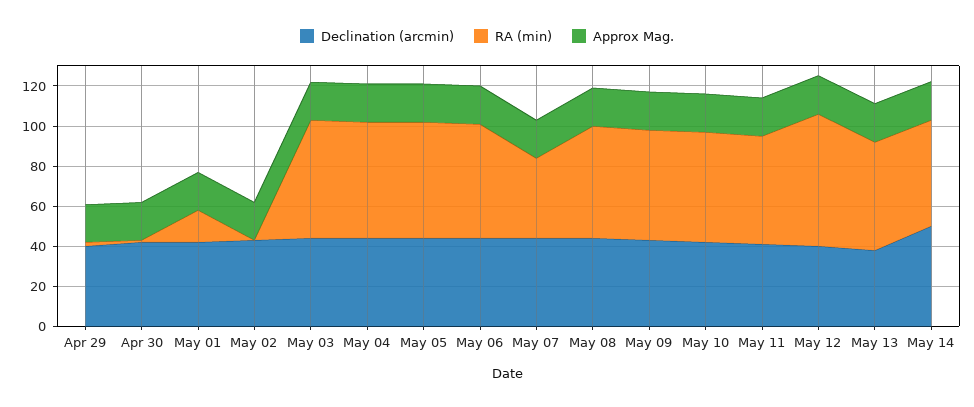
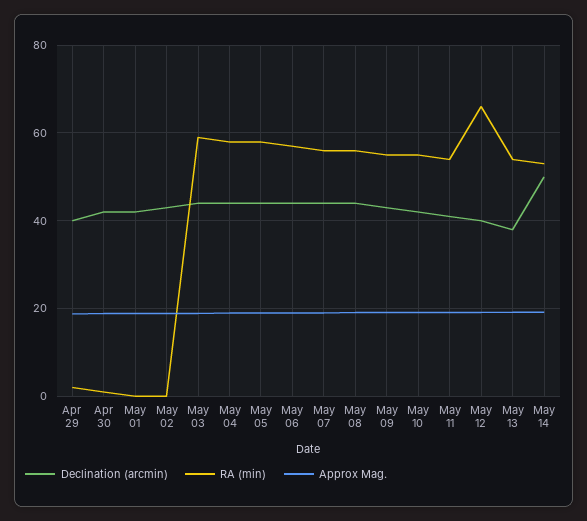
  {
    "Declination (arcmin)": {
      "Apr 29": 40,
      "Apr 30": 42,
      "May 01": 42,
      "May 02": 44,
      "May 03": 44,
      "May 04": 44,
      "May 05": 44,
      "May 06": 44,
      "May 07": 44,
      "May 08": 44,
      "May 09": 44,
      "May 10": 42,
      "May 11": 42,
      "May 12": 40,
      "May 13": 38,
      "May 14": 50
    },
    "RA (min)": {
      "Apr 29": 2,
      "Apr 30": 2,
-     "May 01": 15,
+     "May 01": 0,
      "May 02": 0,
      "May 03": 60,
      "May 04": 58,
      "May 05": 58,
      "May 06": 58,
-     "May 07": 40,
+     "May 07": 56,
      "May 08": 56,
      "May 09": 56,
      "May 10": 56,
      "May 11": 54,
      "May 12": 66,
      "May 13": 54,
      "May 14": 54
    },
    "Approx Mag.": {
      "Apr 29": 18,
      "Apr 30": 18,
      "May 01": 18,
      "May 02": 18,
      "May 03": 18,
      "May 04": 20,
      "May 05": 20,
      "May 06": 20,
      "May 07": 20,
      "May 08": 20,
      "May 09": 20,
      "May 10": 20,
      "May 11": 20,
      "May 12": 20,
      "May 13": 20,
      "May 14": 20
    }
  }

